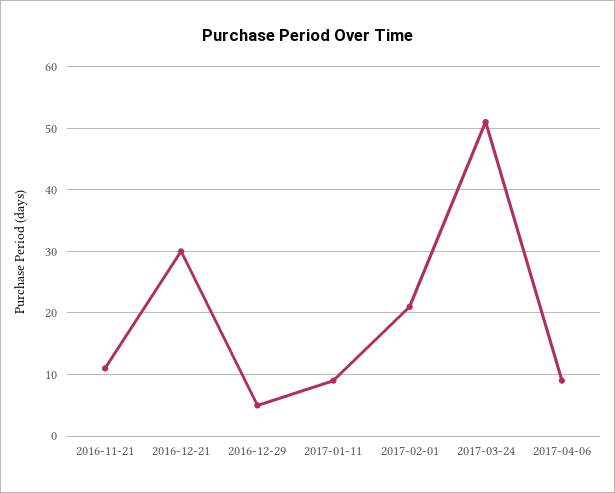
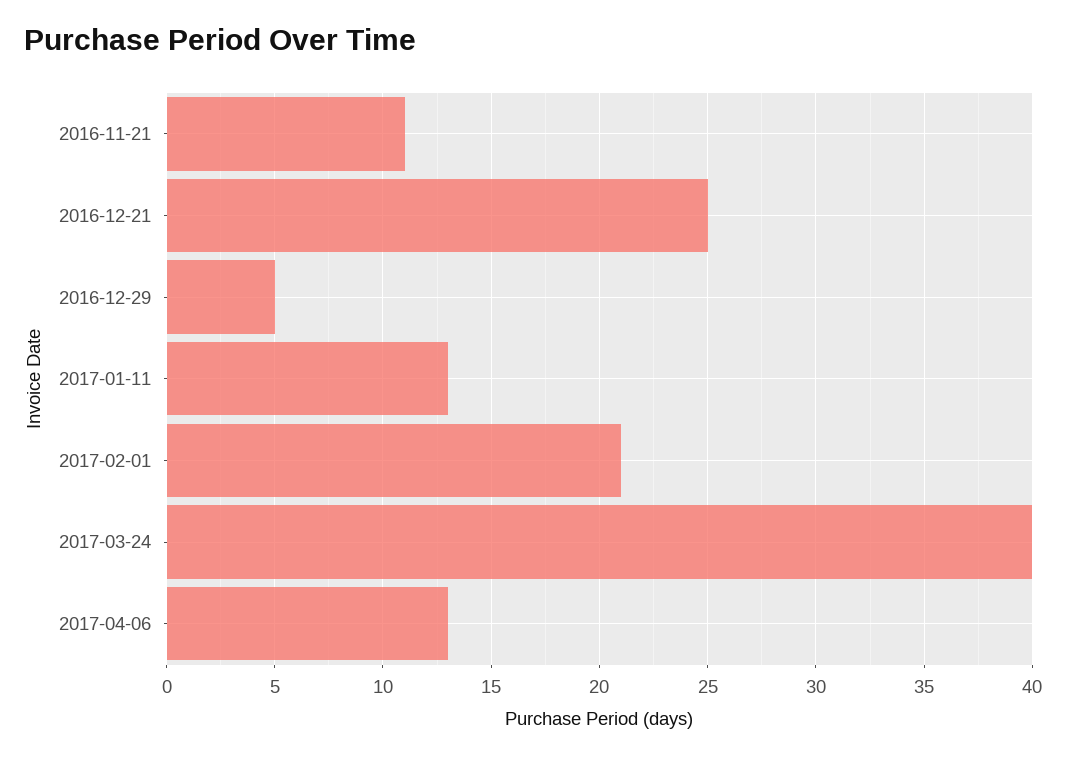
  {
    "2016-11-21": 11,
-   "2016-12-21": 30,
+   "2016-12-21": 25,
    "2016-12-29": 5,
-   "2017-01-11": 9,
+   "2017-01-11": 13,
    "2017-02-01": 21,
-   "2017-03-24": 51,
+   "2017-03-24": 40,
-   "2017-04-06": 9
+   "2017-04-06": 13
  }

